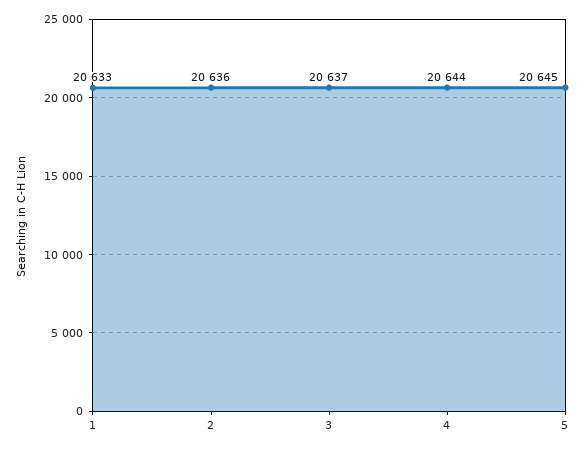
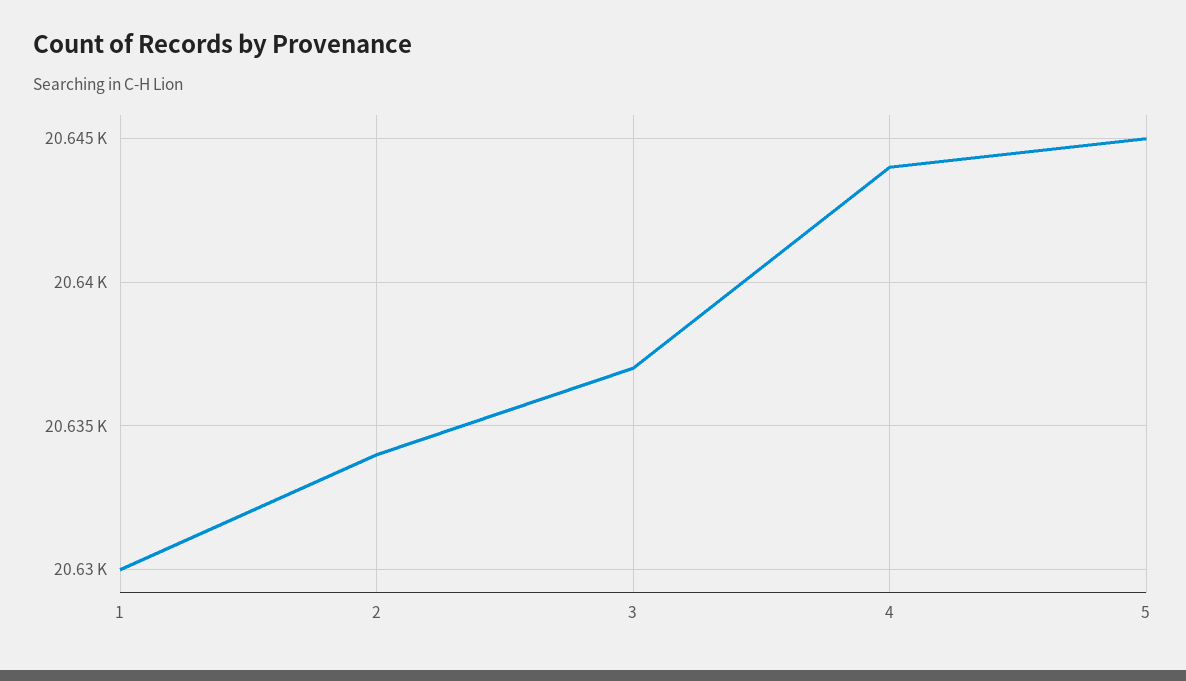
  {
-   "1": 20633,
+   "1": 20630,
-   "2": 20636,
+   "2": 20634,
    "3": 20637,
    "4": 20644,
    "5": 20645
  }

